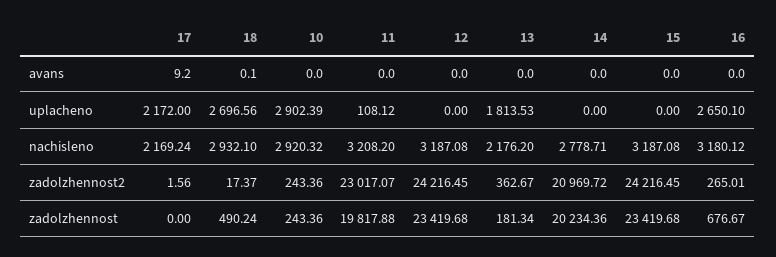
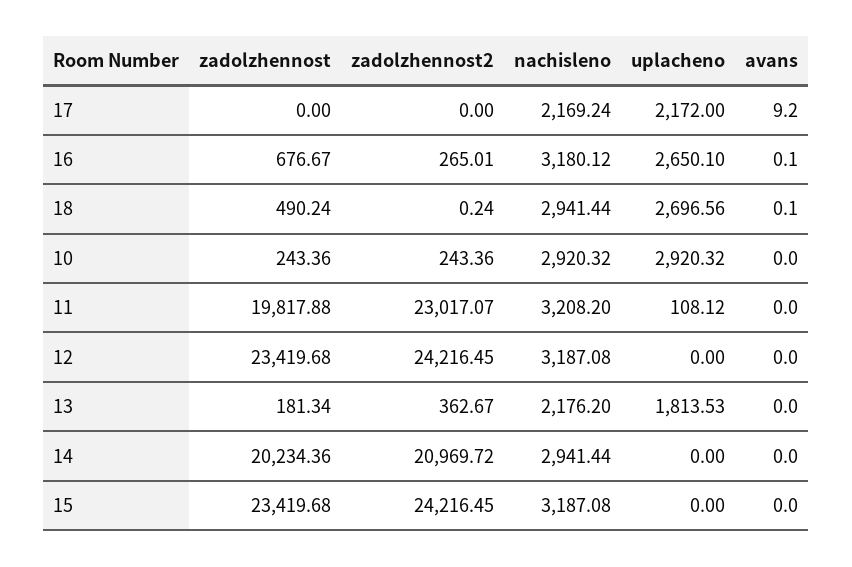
  {
    "17": {
      "avans": 9.2,
      "uplacheno": 2172,
      "nachisleno": 2169.24,
-     "zadolzhennost2": 1.56,
+     "zadolzhennost2": 0,
      "zadolzhennost": 0
    },
    "18": {
      "avans": 0.1,
      "uplacheno": 2696.56,
-     "nachisleno": 2932.1,
+     "nachisleno": 2941.44,
-     "zadolzhennost2": 17.37,
+     "zadolzhennost2": 0.24,
      "zadolzhennost": 490.24
    },
    "10": {
      "avans": 0,
-     "uplacheno": 2902.39,
+     "uplacheno": 2920.32,
      "nachisleno": 2920.32,
      "zadolzhennost2": 243.36,
      "zadolzhennost": 243.36
    },
    "11": {
      "avans": 0,
      "uplacheno": 108.12,
      "nachisleno": 3208.2,
      "zadolzhennost2": 23017.07,
      "zadolzhennost": 19817.88
    },
    "12": {
      "avans": 0,
      "uplacheno": 0,
      "nachisleno": 3187.08,
      "zadolzhennost2": 24216.45,
      "zadolzhennost": 23419.68
    },
    "13": {
      "avans": 0,
      "uplacheno": 1813.53,
      "nachisleno": 2176.2,
      "zadolzhennost2": 362.67,
      "zadolzhennost": 181.34
    },
    "14": {
      "avans": 0,
      "uplacheno": 0,
-     "nachisleno": 2778.71,
+     "nachisleno": 2941.44,
      "zadolzhennost2": 20969.72,
      "zadolzhennost": 20234.36
    },
    "15": {
      "avans": 0,
      "uplacheno": 0,
      "nachisleno": 3187.08,
      "zadolzhennost2": 24216.45,
      "zadolzhennost": 23419.68
    },
    "16": {
-     "avans": 0,
+     "avans": 0.1,
      "uplacheno": 2650.1,
      "nachisleno": 3180.12,
      "zadolzhennost2": 265.01,
      "zadolzhennost": 676.67
    }
  }

